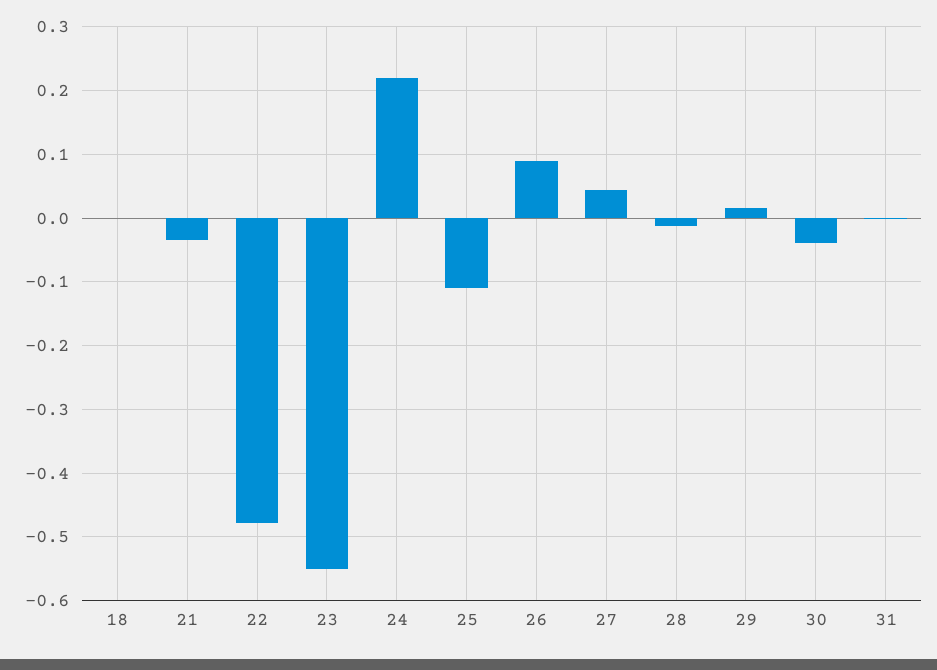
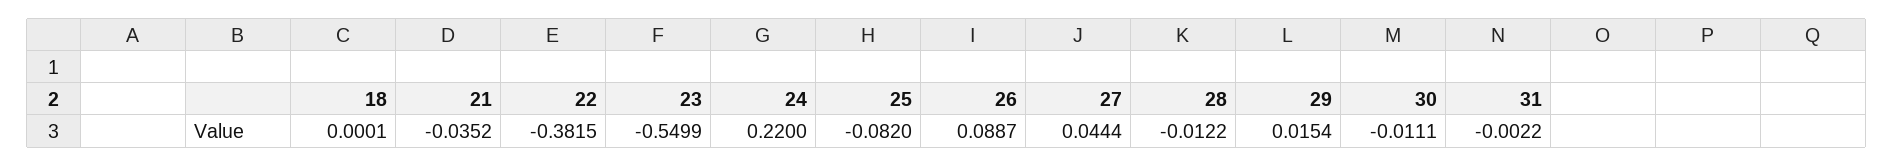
  {
    "18": 0.0001,
    "21": -0.0352,
-   "22": -0.48,
+   "22": -0.3815,
    "23": -0.5499,
    "24": 0.22,
-   "25": -0.11,
+   "25": -0.082,
    "26": 0.0887,
    "27": 0.0444,
    "28": -0.0122,
    "29": 0.0154,
-   "30": -0.04,
+   "30": -0.0111,
    "31": -0.0022
  }

